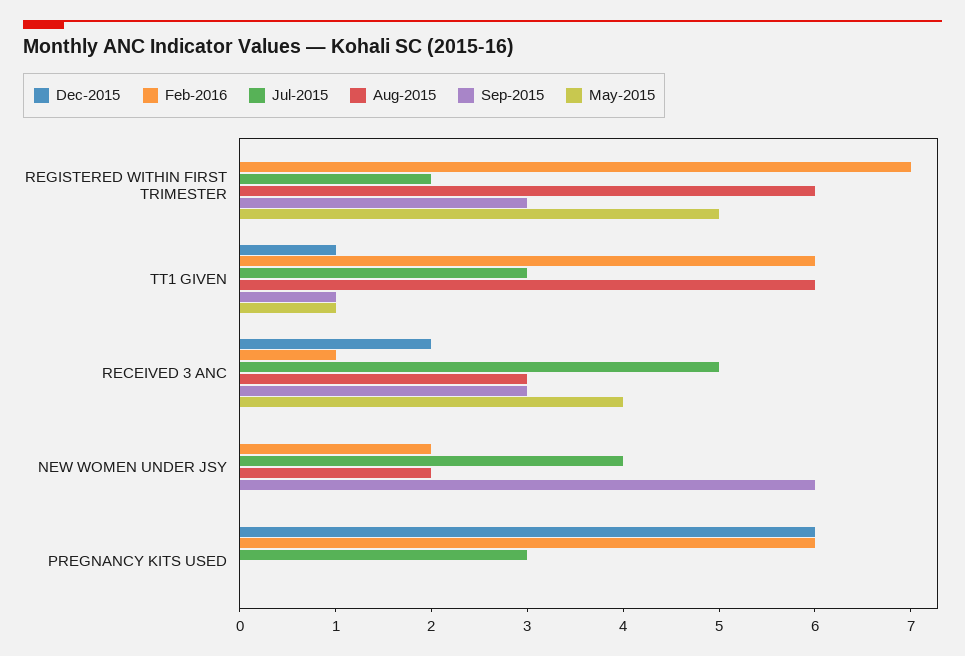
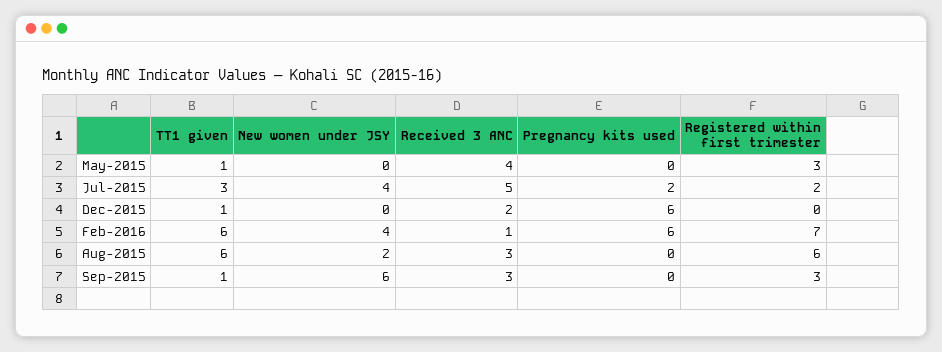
  {
    "Dec-2015": {
      "REGISTERED WITHIN FIRST TRIMESTER": 0,
      "TT1 GIVEN": 1,
      "RECEIVED 3 ANC": 2,
      "NEW WOMEN UNDER JSY": 0,
      "PREGNANCY KITS USED": 6
    },
    "Feb-2016": {
      "REGISTERED WITHIN FIRST TRIMESTER": 7,
      "TT1 GIVEN": 6,
      "RECEIVED 3 ANC": 1,
-     "NEW WOMEN UNDER JSY": 2,
+     "NEW WOMEN UNDER JSY": 4,
      "PREGNANCY KITS USED": 6
    },
    "Jul-2015": {
      "REGISTERED WITHIN FIRST TRIMESTER": 2,
      "TT1 GIVEN": 3,
      "RECEIVED 3 ANC": 5,
      "NEW WOMEN UNDER JSY": 4,
-     "PREGNANCY KITS USED": 3
+     "PREGNANCY KITS USED": 2
    },
    "Aug-2015": {
      "REGISTERED WITHIN FIRST TRIMESTER": 6,
      "TT1 GIVEN": 6,
      "RECEIVED 3 ANC": 3,
      "NEW WOMEN UNDER JSY": 2,
      "PREGNANCY KITS USED": 0
    },
    "Sep-2015": {
      "REGISTERED WITHIN FIRST TRIMESTER": 3,
      "TT1 GIVEN": 1,
      "RECEIVED 3 ANC": 3,
      "NEW WOMEN UNDER JSY": 6,
      "PREGNANCY KITS USED": 0
    },
    "May-2015": {
-     "REGISTERED WITHIN FIRST TRIMESTER": 5,
+     "REGISTERED WITHIN FIRST TRIMESTER": 3,
      "TT1 GIVEN": 1,
      "RECEIVED 3 ANC": 4,
      "NEW WOMEN UNDER JSY": 0,
      "PREGNANCY KITS USED": 0
    }
  }

